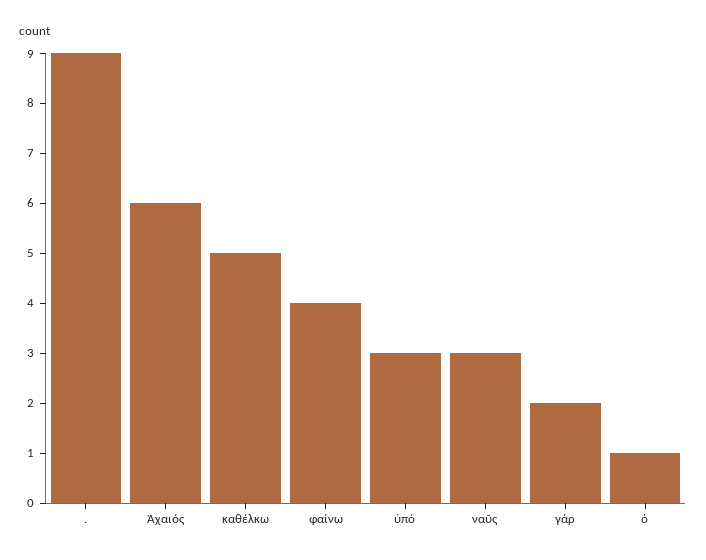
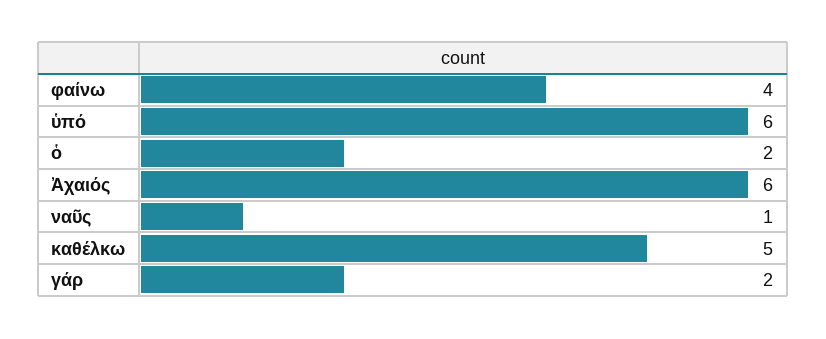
  {
-   ".": 9,
    "Ἀχαιός": 6,
    "καθέλκω": 5,
    "φαίνω": 4,
-   "ὑπό": 3,
+   "ὑπό": 6,
-   "ναῦς": 3,
+   "ναῦς": 1,
    "γάρ": 2,
-   "ὁ": 1
+   "ὁ": 2
  }

